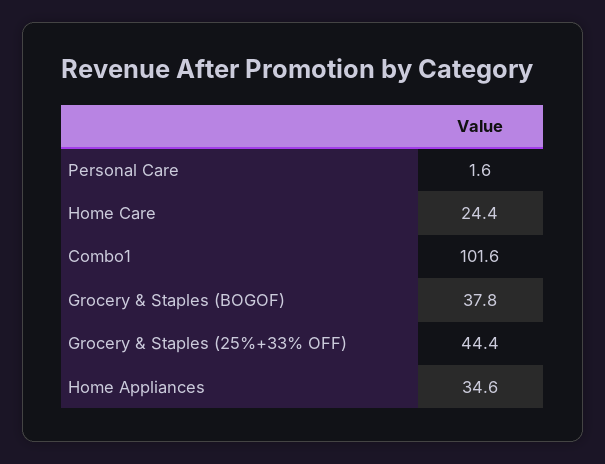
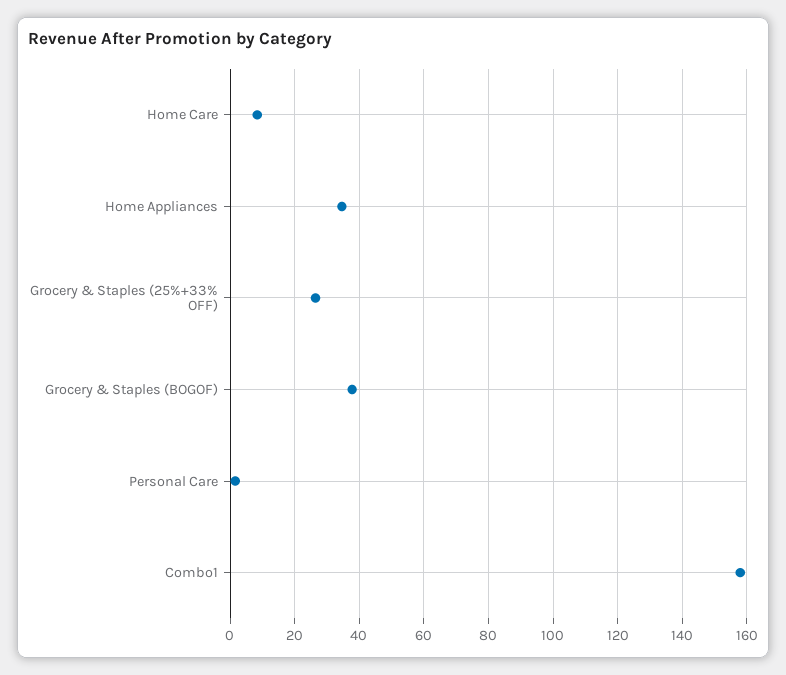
  {
    "Personal Care": 1.6,
-   "Home Care": 24.4,
+   "Home Care": 8,
-   "Combo1": 101.6,
+   "Combo1": 158,
    "Grocery & Staples (BOGOF)": 37.8,
-   "Grocery & Staples (25%+33% OFF)": 44.4,
+   "Grocery & Staples (25%+33% OFF)": 26,
    "Home Appliances": 34.6
  }

